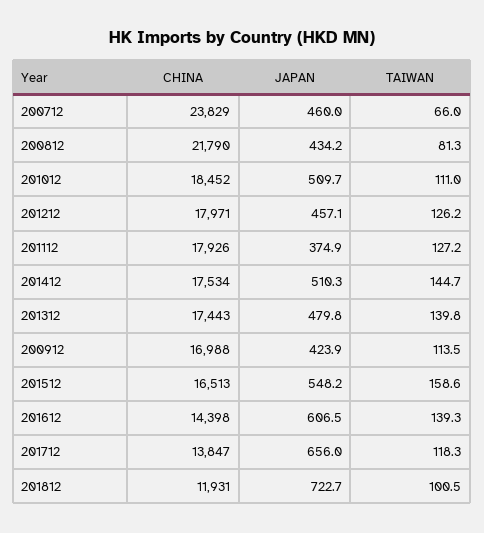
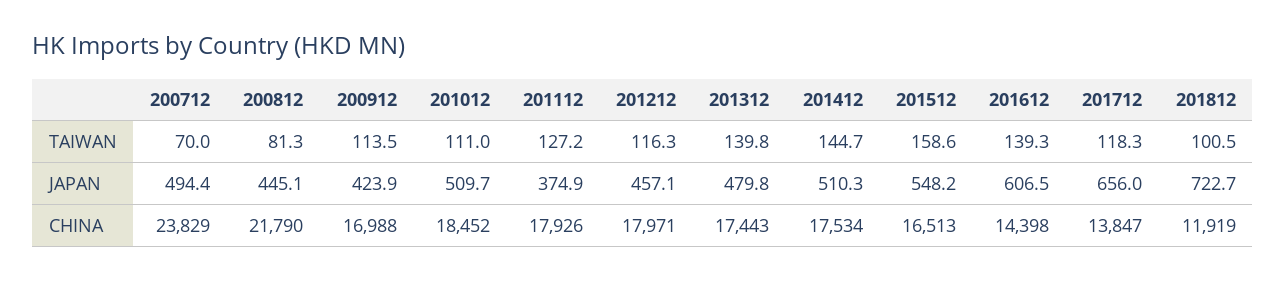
  {
    "CHINA": {
      "200712": 23829,
      "200812": 21790,
      "201012": 18452,
      "201212": 17971,
      "201112": 17926,
      "201412": 17534,
      "201312": 17443,
      "200912": 16988,
      "201512": 16513,
      "201612": 14398,
      "201712": 13847,
-     "201812": 11931
+     "201812": 11919
    },
    "JAPAN": {
-     "200712": 460,
+     "200712": 494.4,
-     "200812": 434.2,
+     "200812": 445.1,
      "201012": 509.7,
      "201212": 457.1,
      "201112": 374.9,
      "201412": 510.3,
      "201312": 479.8,
      "200912": 423.9,
      "201512": 548.2,
      "201612": 606.5,
      "201712": 656,
      "201812": 722.7
    },
    "TAIWAN": {
-     "200712": 66,
+     "200712": 70,
      "200812": 81.3,
      "201012": 111,
-     "201212": 126.2,
+     "201212": 116.3,
      "201112": 127.2,
      "201412": 144.7,
      "201312": 139.8,
      "200912": 113.5,
      "201512": 158.6,
      "201612": 139.3,
      "201712": 118.3,
      "201812": 100.5
    }
  }

